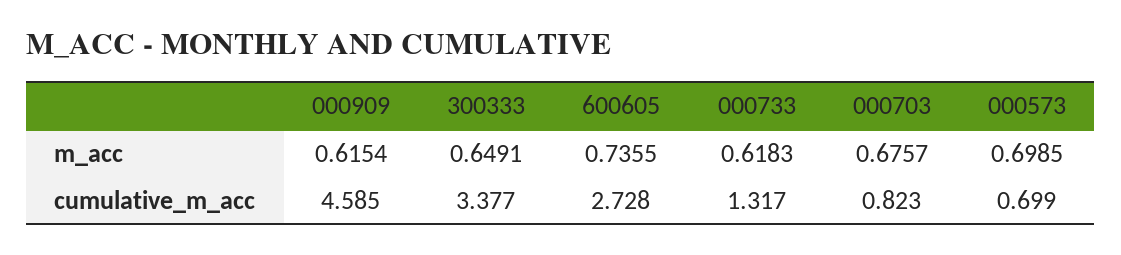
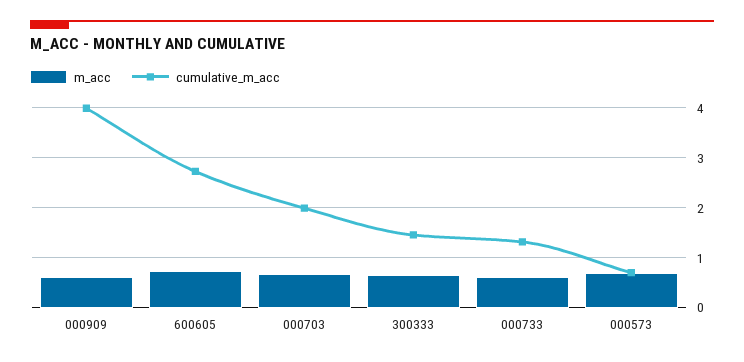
  {
    "m_acc": {
      "000909": 0.6154,
      "300333": 0.6491,
      "600605": 0.7355,
      "000733": 0.6183,
      "000703": 0.6757,
      "000573": 0.6985
    },
    "cumulative_m_acc": {
-     "000909": 4.585,
+     "000909": 4,
-     "300333": 3.377,
+     "300333": 1.4,
      "600605": 2.728,
      "000733": 1.317,
-     "000703": 0.823,
+     "000703": 2,
      "000573": 0.699
    }
  }

